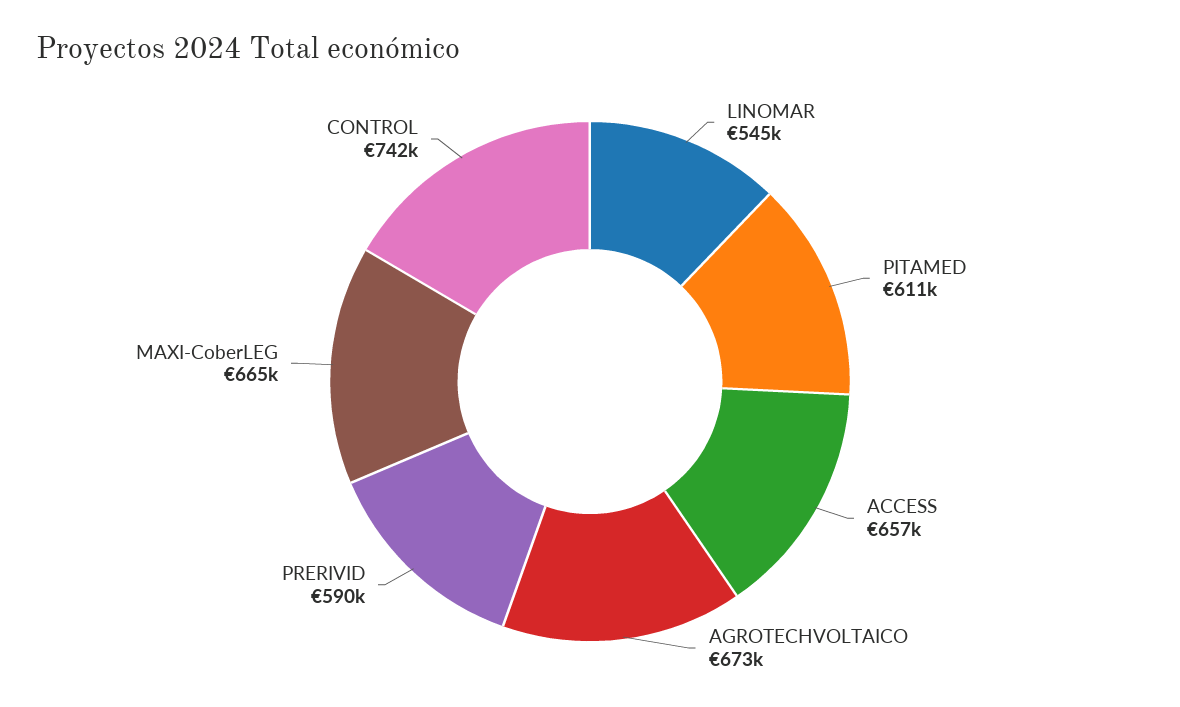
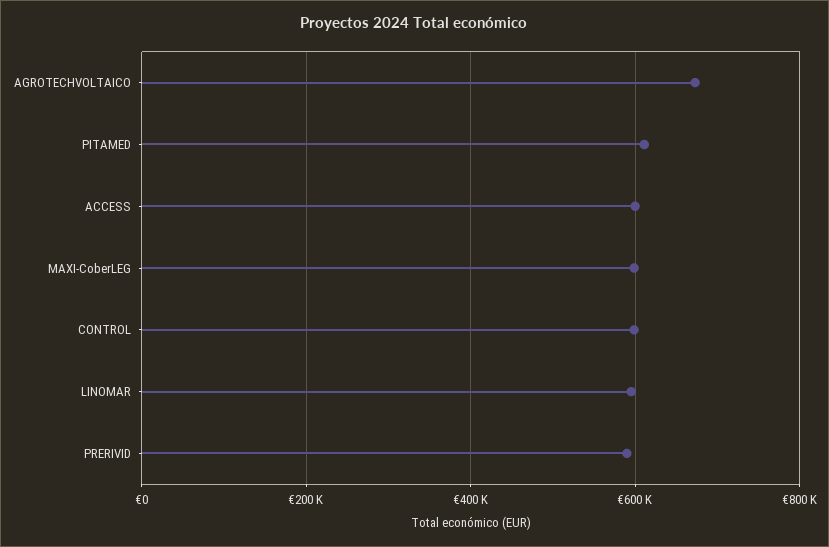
  {
-   "LINOMAR": 545000,
+   "LINOMAR": 600000,
    "PITAMED": 611000,
-   "ACCESS": 657000,
+   "ACCESS": 600000,
    "AGROTECHVOLTAICO": 673000,
    "PRERIVID": 590000,
-   "MAXI-CoberLEG": 665000,
+   "MAXI-CoberLEG": 600000,
-   "CONTROL": 742000
+   "CONTROL": 600000
  }

